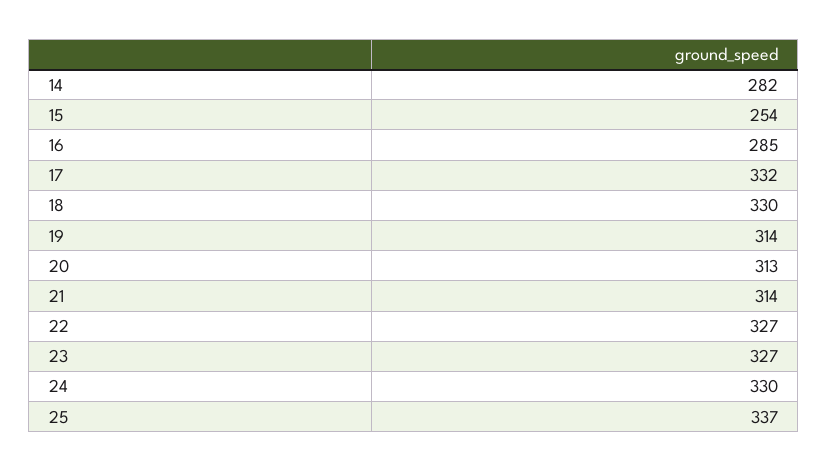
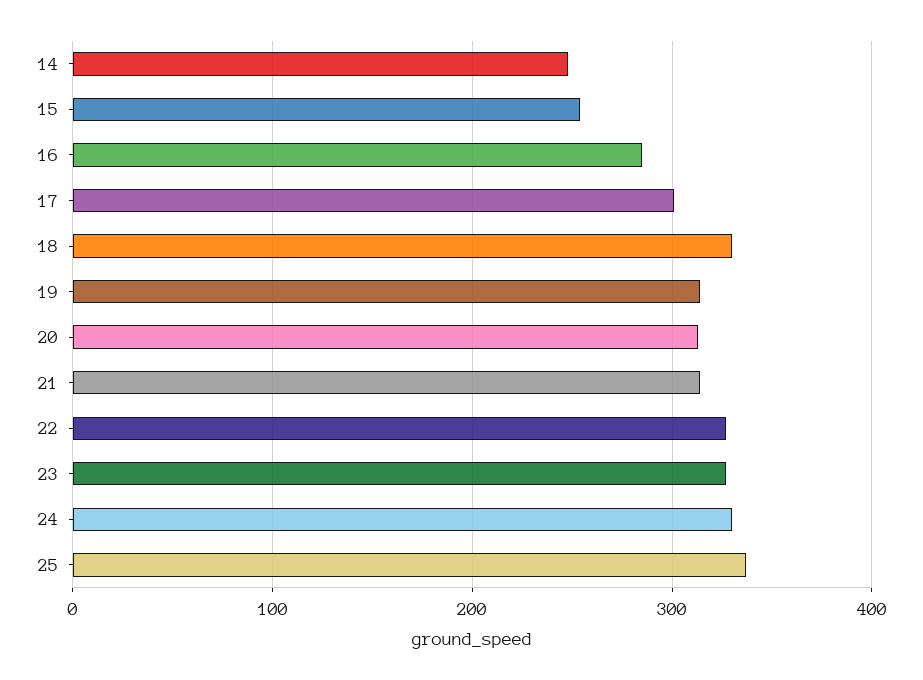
  {
-   "14": 282,
+   "14": 250,
    "15": 254,
    "16": 285,
-   "17": 332,
+   "17": 300,
    "18": 330,
    "19": 314,
    "20": 313,
    "21": 314,
    "22": 327,
    "23": 327,
    "24": 330,
    "25": 337
  }

